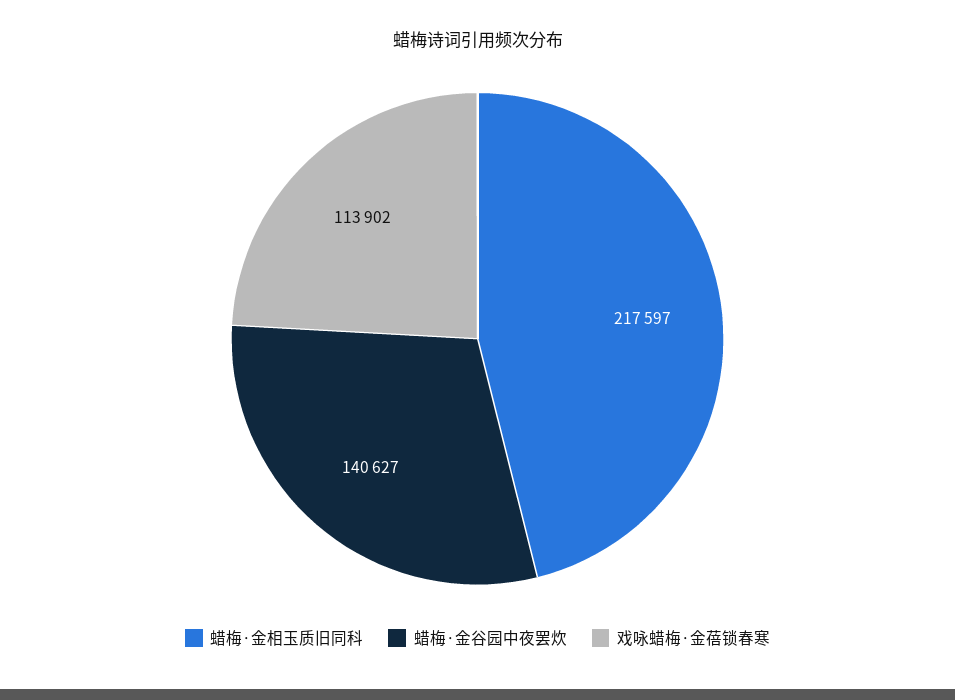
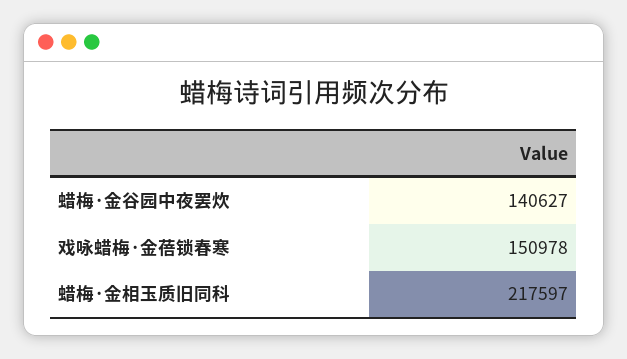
  {
    "蜡梅·金相玉质旧同科": 217597,
    "蜡梅·金谷园中夜罢炊": 140627,
-   "戏咏蜡梅·金蓓锁春寒": 113902
+   "戏咏蜡梅·金蓓锁春寒": 150978
  }

